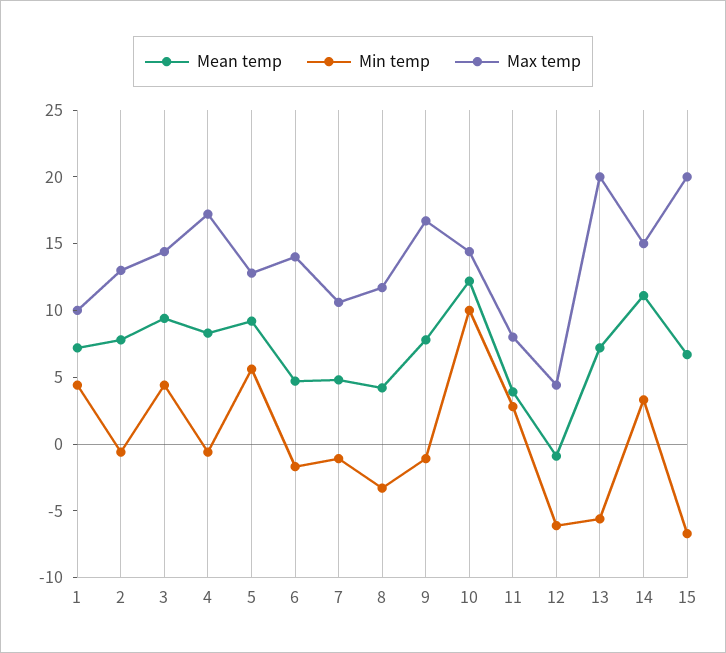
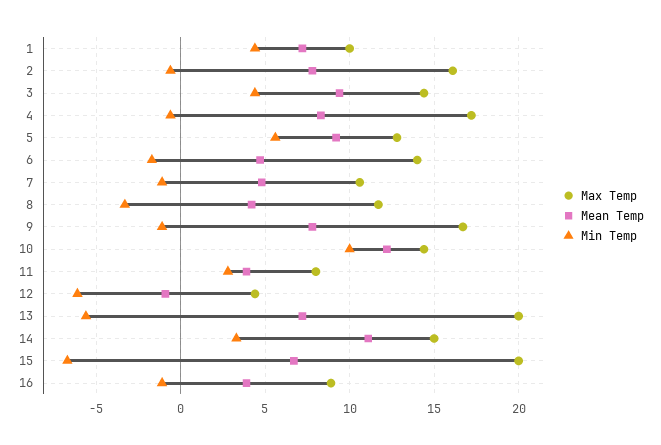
  {
    "Mean temp": {
      "1": 7,
      "2": 8,
      "3": 9.5,
      "4": 8.5,
      "5": 9,
      "6": 4.5,
      "7": 5,
      "8": 4,
      "9": 8,
      "10": 12,
      "11": 4,
      "12": -1,
      "13": 7,
      "14": 11,
-     "15": 6.5
+     "15": 6.5,
+     "16": 4
    },
    "Min temp": {
      "1": 4.5,
      "2": -0.5,
      "3": 4.5,
      "4": -0.5,
      "5": 5.5,
      "6": -1.5,
      "7": -1,
      "8": -3.5,
      "9": -1,
      "10": 10,
      "11": 3,
      "12": -6,
      "13": -5.5,
      "14": 3.5,
-     "15": -6.5
+     "15": -6.5,
+     "16": -1
    },
    "Max temp": {
      "1": 10,
-     "2": 13,
+     "2": 16,
      "3": 14.5,
      "4": 17,
      "5": 13,
      "6": 14,
      "7": 10.5,
      "8": 11.5,
      "9": 16.5,
      "10": 14.5,
      "11": 8,
      "12": 4.5,
      "13": 20,
      "14": 15,
-     "15": 20
+     "15": 20,
+     "16": 9
    }
  }

